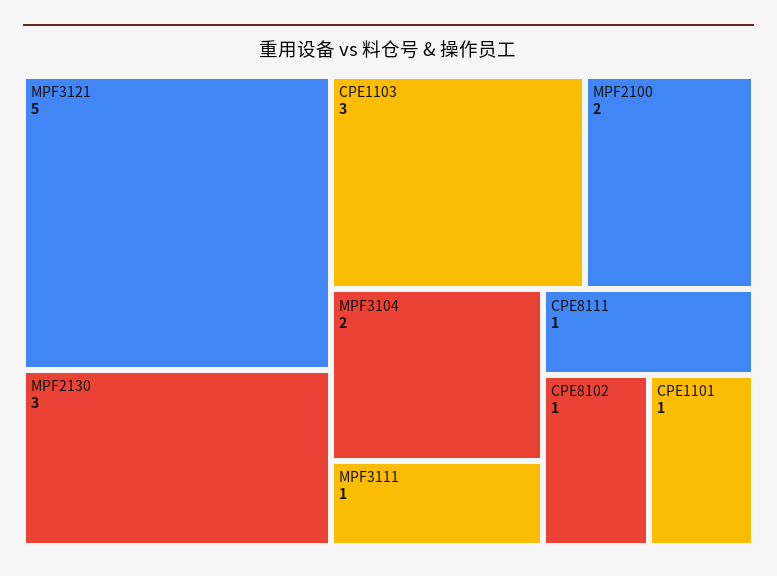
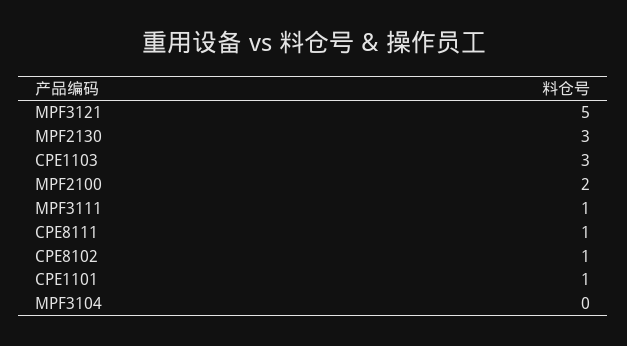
  {
    "MPF3121": 5,
    "MPF2130": 3,
    "CPE1103": 3,
    "MPF2100": 2,
-   "MPF3104": 2,
+   "MPF3104": 0,
    "MPF3111": 1,
    "CPE8111": 1,
    "CPE8102": 1,
    "CPE1101": 1
  }

